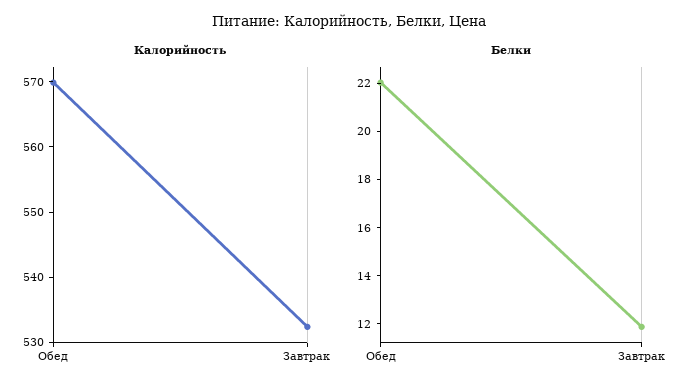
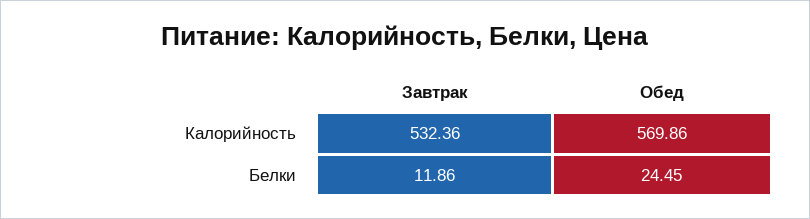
  {
    "Калорийность": {
      "Обед": 569.86,
      "Завтрак": 532.36
    },
    "Белки": {
-     "Обед": 22,
+     "Обед": 24.45,
      "Завтрак": 11.86
    }
  }

